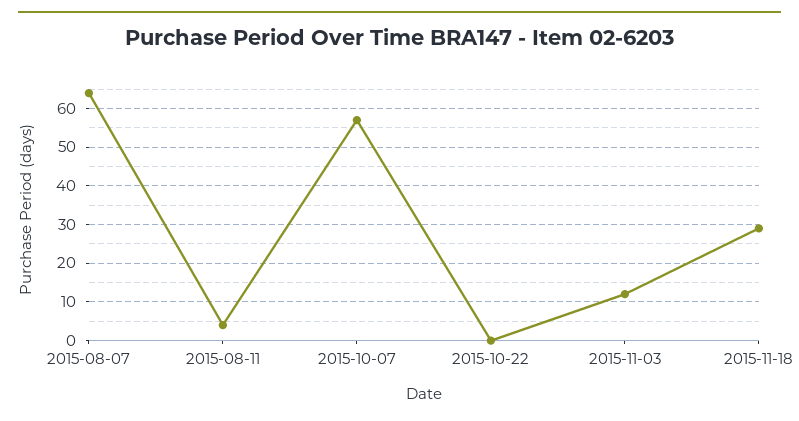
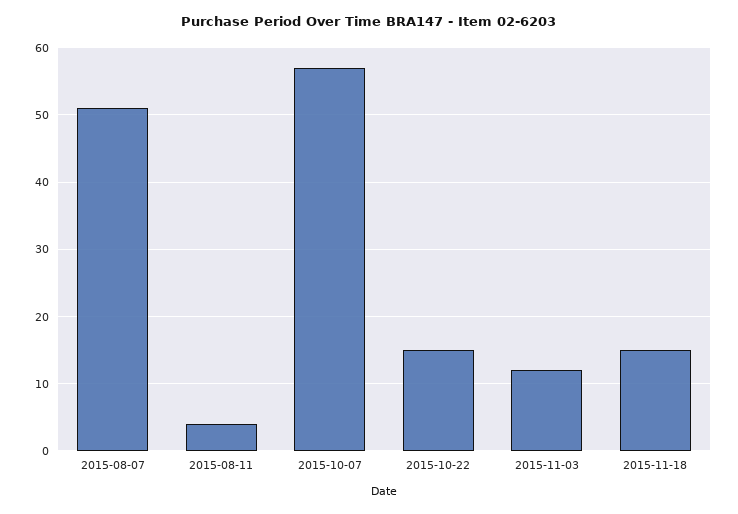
  {
-   "2015-08-07": 65,
+   "2015-08-07": 51,
    "2015-08-11": 4,
    "2015-10-07": 57,
-   "2015-10-22": 0,
+   "2015-10-22": 15,
    "2015-11-03": 12,
-   "2015-11-18": 30
+   "2015-11-18": 15
  }

